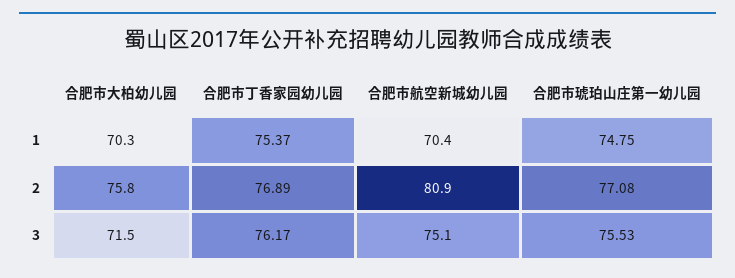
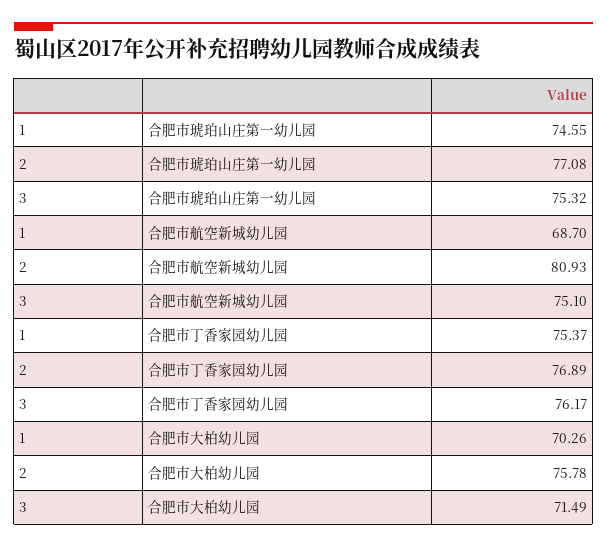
  {
    "合肥市大柏幼儿园": {
      "1": 70.26,
      "2": 75.78,
      "3": 71.49
    },
    "合肥市丁香家园幼儿园": {
      "1": 75.37,
      "2": 76.89,
      "3": 76.17
    },
    "合肥市航空新城幼儿园": {
-     "1": 70.4,
+     "1": 68.7,
      "2": 80.93,
      "3": 75.1
    },
    "合肥市琥珀山庄第一幼儿园": {
-     "1": 74.75,
+     "1": 74.55,
      "2": 77.08,
-     "3": 75.53
+     "3": 75.32
    }
  }

